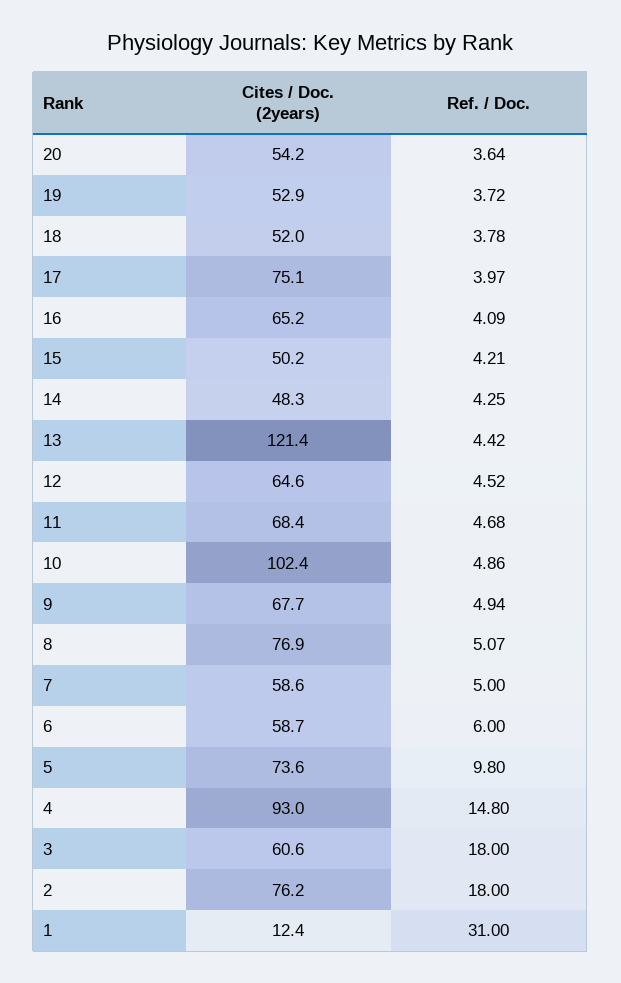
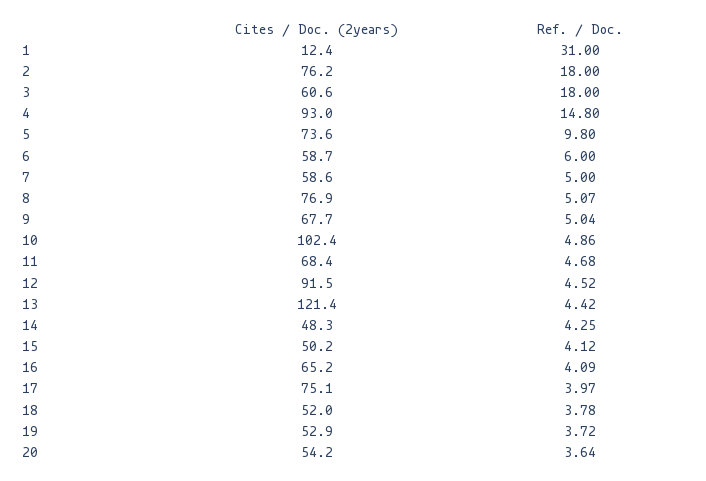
  {
    "Cites / Doc. (2years)": {
      "20": 54.2,
      "19": 52.9,
      "18": 52,
      "17": 75.1,
      "16": 65.2,
      "15": 50.2,
      "14": 48.3,
      "13": 121.4,
-     "12": 64.6,
+     "12": 91.5,
      "11": 68.4,
      "10": 102.4,
      "9": 67.7,
      "8": 76.9,
      "7": 58.6,
      "6": 58.7,
      "5": 73.6,
      "4": 93,
      "3": 60.6,
      "2": 76.2,
      "1": 12.4
    },
    "Ref. / Doc.": {
      "20": 3.64,
      "19": 3.72,
      "18": 3.78,
      "17": 3.97,
      "16": 4.09,
-     "15": 4.21,
+     "15": 4.12,
      "14": 4.25,
      "13": 4.42,
      "12": 4.52,
      "11": 4.68,
      "10": 4.86,
-     "9": 4.94,
+     "9": 5.04,
      "8": 5.07,
      "7": 5,
      "6": 6,
      "5": 9.8,
      "4": 14.8,
      "3": 18,
      "2": 18,
      "1": 31
    }
  }

